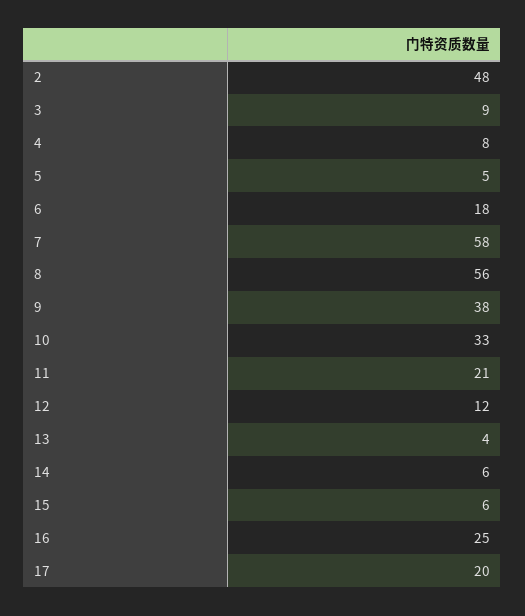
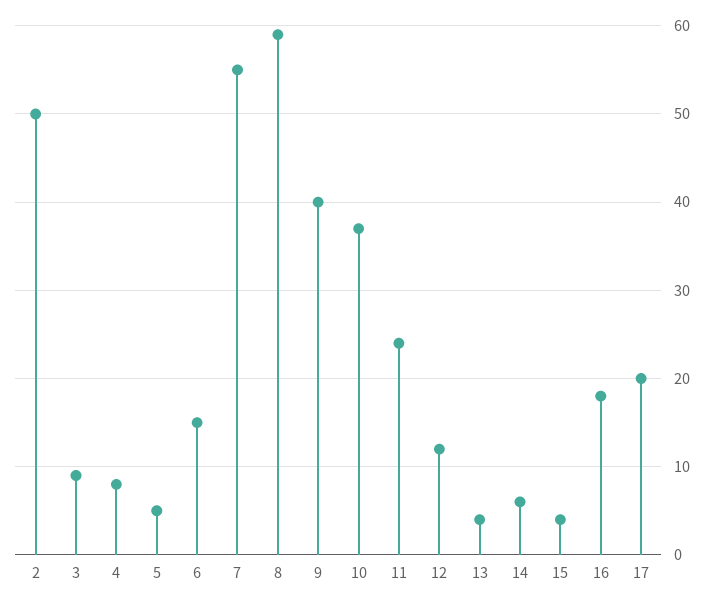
  {
-   "2": 48,
+   "2": 50,
    "3": 9,
    "4": 8,
    "5": 5,
-   "6": 18,
+   "6": 15,
-   "7": 58,
+   "7": 55,
-   "8": 56,
+   "8": 59,
-   "9": 38,
+   "9": 40,
-   "10": 33,
+   "10": 37,
-   "11": 21,
+   "11": 24,
    "12": 12,
    "13": 4,
    "14": 6,
-   "15": 6,
+   "15": 4,
-   "16": 25,
+   "16": 18,
    "17": 20
  }

